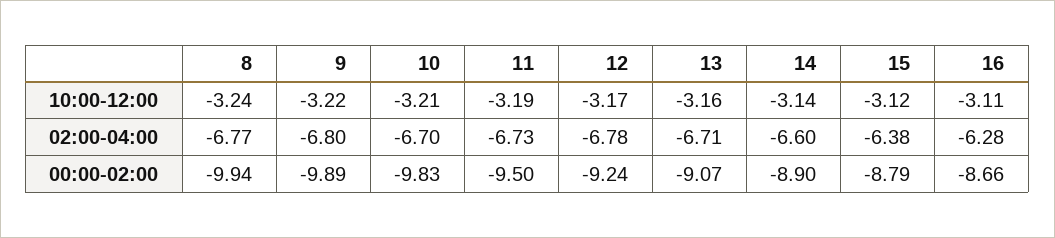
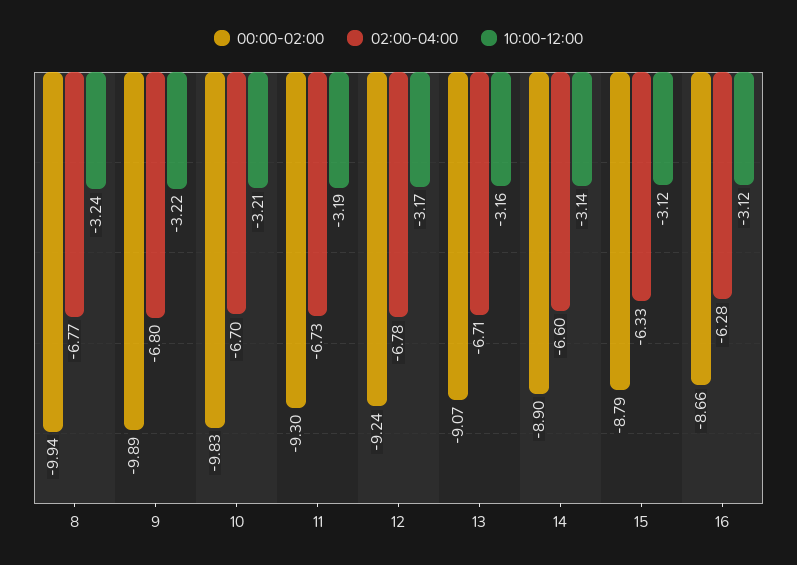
  {
    "10:00-12:00": {
      "8": -3.24,
      "9": -3.22,
      "10": -3.21,
      "11": -3.19,
      "12": -3.17,
      "13": -3.16,
      "14": -3.14,
      "15": -3.12,
-     "16": -3.11
+     "16": -3.12
    },
    "02:00-04:00": {
      "8": -6.77,
      "9": -6.8,
      "10": -6.7,
      "11": -6.73,
      "12": -6.78,
      "13": -6.71,
      "14": -6.6,
-     "15": -6.38,
+     "15": -6.33,
      "16": -6.28
    },
    "00:00-02:00": {
      "8": -9.94,
      "9": -9.89,
      "10": -9.83,
-     "11": -9.5,
+     "11": -9.3,
      "12": -9.24,
      "13": -9.07,
      "14": -8.9,
      "15": -8.79,
      "16": -8.66
    }
  }

